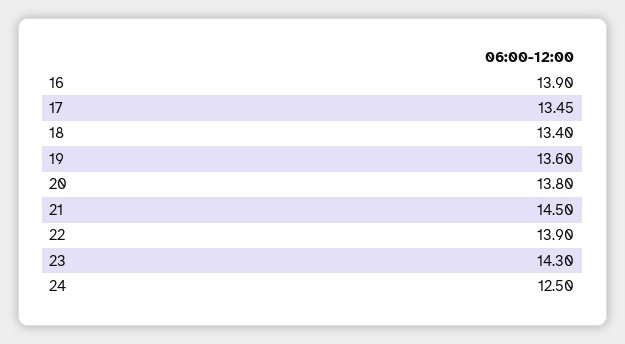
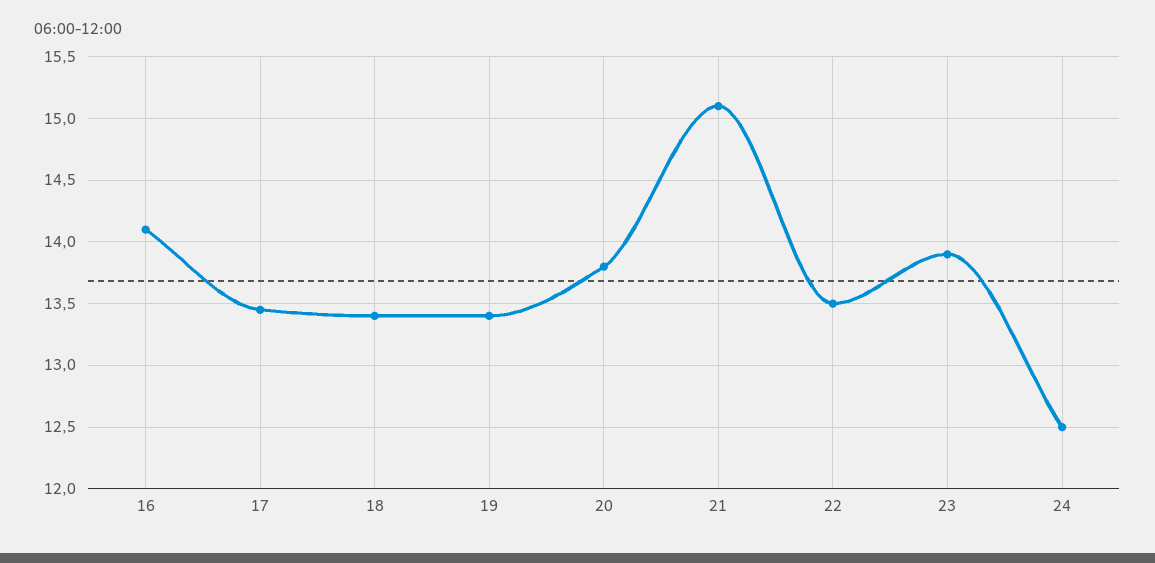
  {
-   "16": 13.9,
+   "16": 14.1,
    "17": 13.45,
    "18": 13.4,
-   "19": 13.6,
+   "19": 13.4,
    "20": 13.8,
-   "21": 14.5,
+   "21": 15.1,
-   "22": 13.9,
+   "22": 13.5,
-   "23": 14.3,
+   "23": 13.9,
    "24": 12.5
  }

